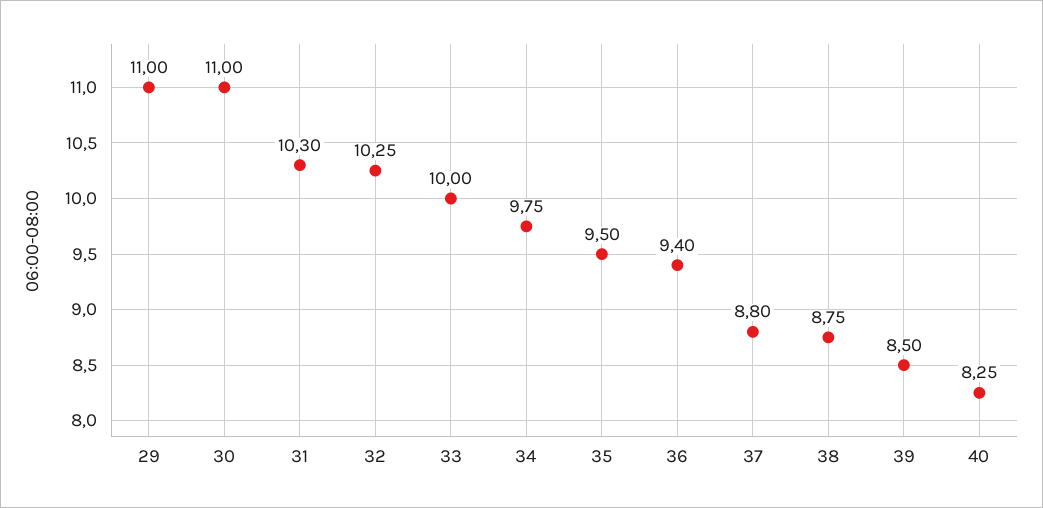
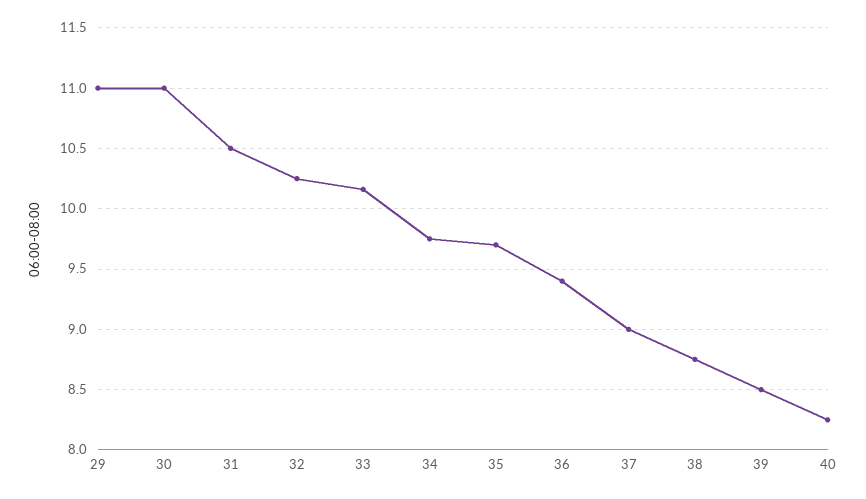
  {
    "29": 11,
    "30": 11,
-   "31": 10.3,
+   "31": 10.5,
    "32": 10.25,
-   "33": 10,
+   "33": 10.15,
    "34": 9.75,
-   "35": 9.5,
+   "35": 9.7,
    "36": 9.4,
-   "37": 8.8,
+   "37": 9,
    "38": 8.75,
    "39": 8.5,
    "40": 8.25
  }

